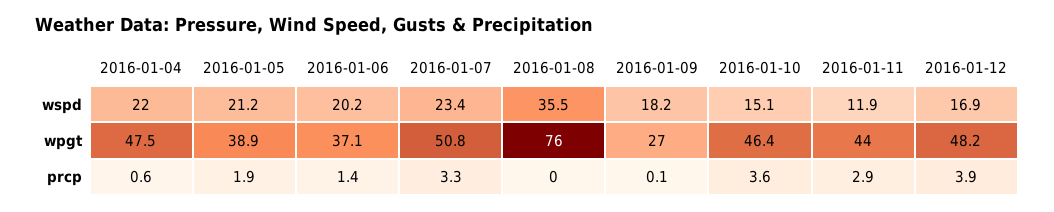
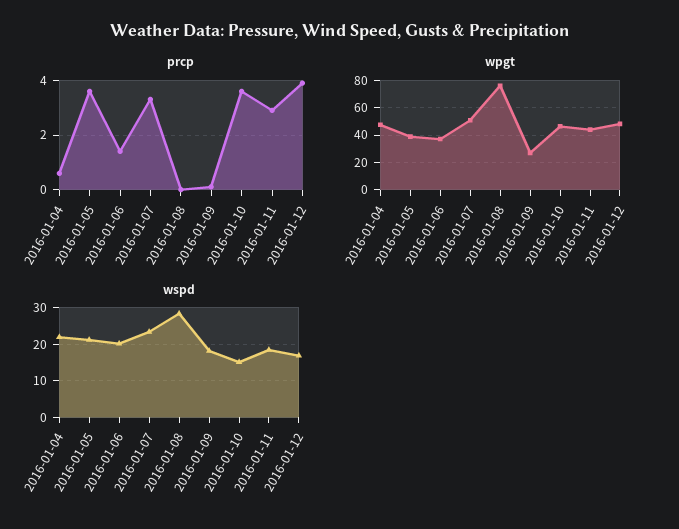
  {
    "wspd": {
      "2016-01-04": 22,
      "2016-01-05": 21.2,
      "2016-01-06": 20.2,
      "2016-01-07": 23.4,
-     "2016-01-08": 35.5,
+     "2016-01-08": 28,
      "2016-01-09": 18.2,
      "2016-01-10": 15.1,
-     "2016-01-11": 11.9,
+     "2016-01-11": 18,
      "2016-01-12": 16.9
    },
    "wpgt": {
      "2016-01-04": 47.5,
      "2016-01-05": 38.9,
      "2016-01-06": 37.1,
      "2016-01-07": 50.8,
      "2016-01-08": 76,
      "2016-01-09": 27,
      "2016-01-10": 46.4,
      "2016-01-11": 44,
      "2016-01-12": 48.2
    },
    "prcp": {
      "2016-01-04": 0.6,
-     "2016-01-05": 1.9,
+     "2016-01-05": 3.5,
      "2016-01-06": 1.4,
      "2016-01-07": 3.3,
      "2016-01-08": 0,
      "2016-01-09": 0.1,
      "2016-01-10": 3.6,
      "2016-01-11": 2.9,
      "2016-01-12": 3.9
    }
  }

